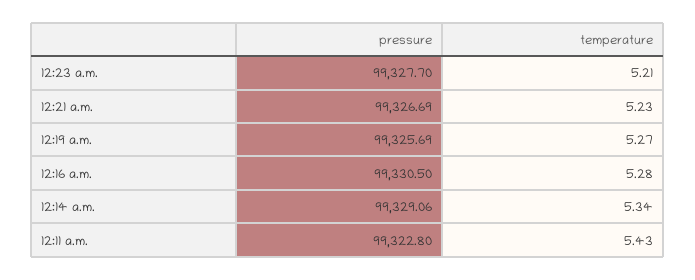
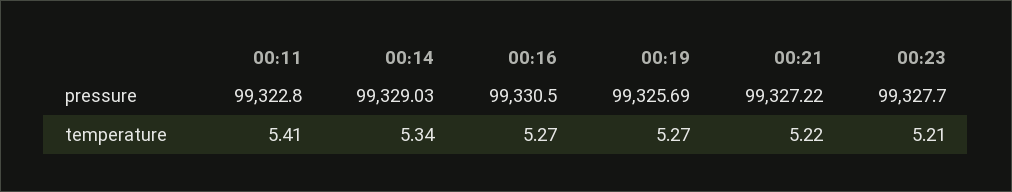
  {
    "pressure": {
      "12:23 a.m.": 99327.7,
-     "12:21 a.m.": 99326.69,
+     "12:21 a.m.": 99327.22,
      "12:19 a.m.": 99325.69,
      "12:16 a.m.": 99330.5,
-     "12:14 a.m.": 99329.06,
+     "12:14 a.m.": 99329.03,
      "12:11 a.m.": 99322.8
    },
    "temperature": {
      "12:23 a.m.": 5.21,
-     "12:21 a.m.": 5.23,
+     "12:21 a.m.": 5.22,
      "12:19 a.m.": 5.27,
-     "12:16 a.m.": 5.28,
+     "12:16 a.m.": 5.27,
      "12:14 a.m.": 5.34,
-     "12:11 a.m.": 5.43
+     "12:11 a.m.": 5.41
    }
  }

